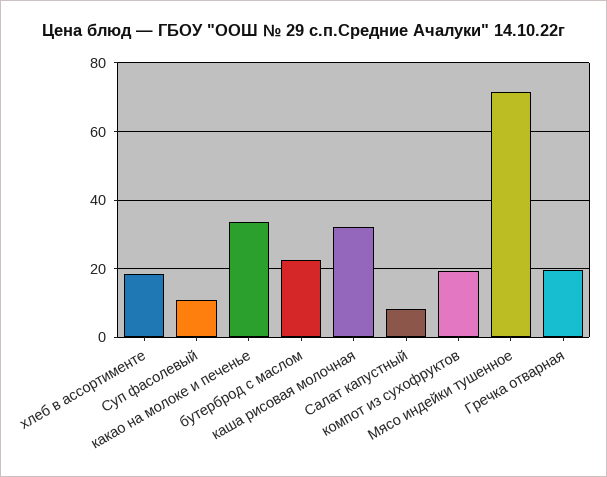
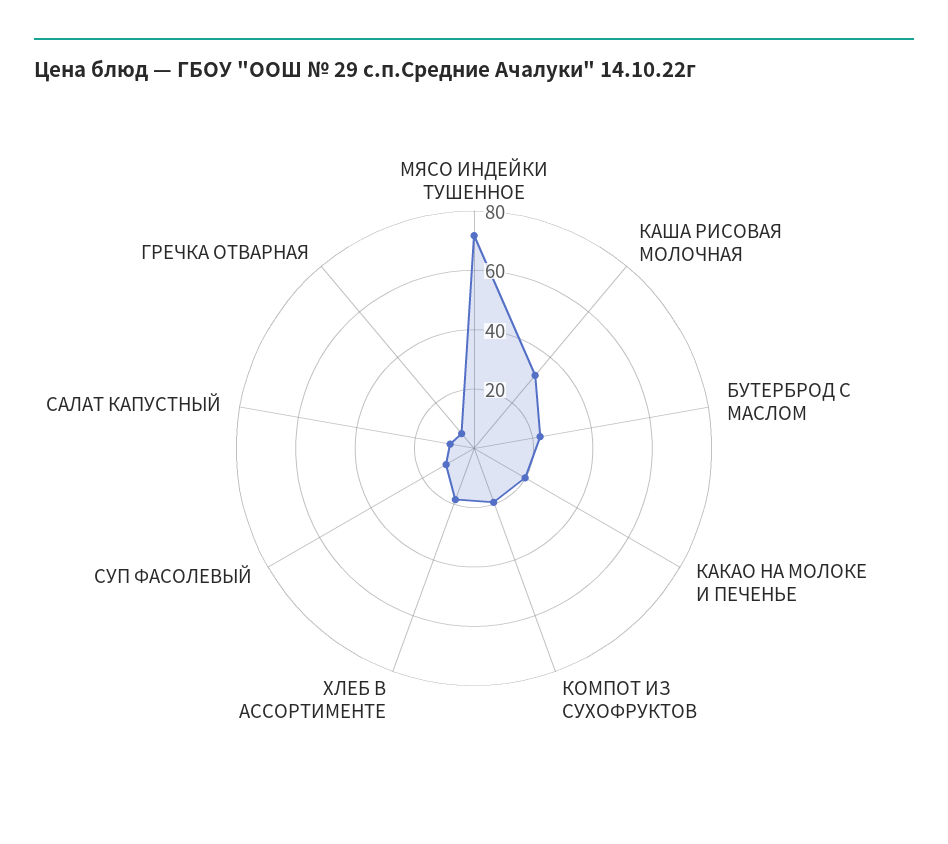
  {
    "хлеб в ассортименте": 18,
    "Суп фасолевый": 10,
-   "какао на молоке и печенье": 34,
+   "какао на молоке и печенье": 20,
    "бутерброд с маслом": 22,
    "каша рисовая молочная": 32,
    "Салат капустный": 8,
    "компот из сухофруктов": 20,
    "Мясо индейки тушенное": 72,
-   "Гречка отварная": 20
+   "Гречка отварная": 5
  }

